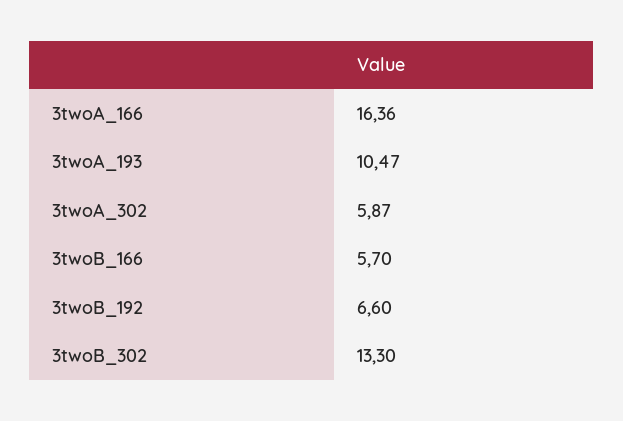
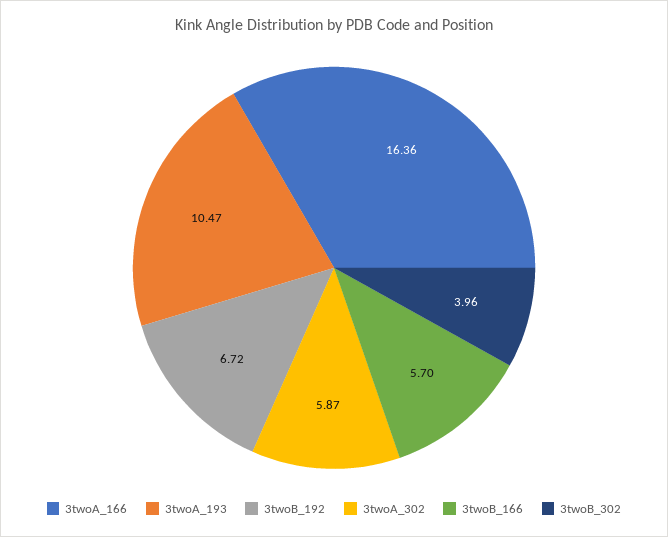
  {
    "3twoA_166": 16.36,
    "3twoA_193": 10.47,
    "3twoA_302": 5.87,
    "3twoB_166": 5.7,
-   "3twoB_192": 6.6,
+   "3twoB_192": 6.72,
-   "3twoB_302": 13.3
+   "3twoB_302": 3.96
  }

